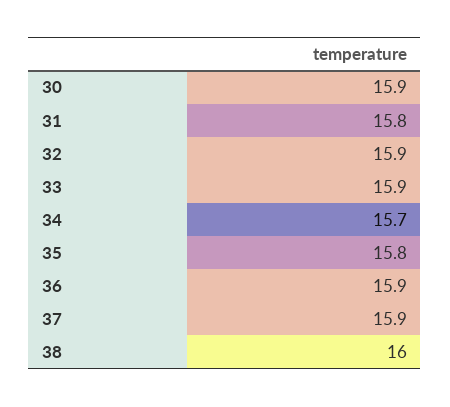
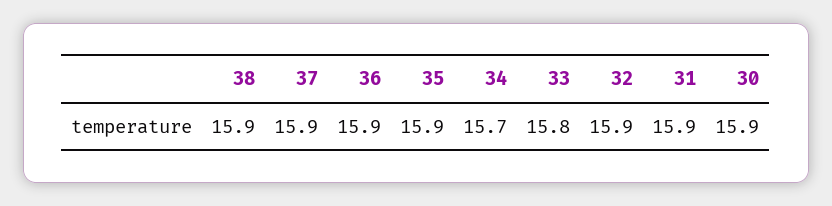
  {
    "30": 15.9,
-   "31": 15.8,
+   "31": 15.9,
    "32": 15.9,
-   "33": 15.9,
+   "33": 15.8,
    "34": 15.7,
-   "35": 15.8,
+   "35": 15.9,
    "36": 15.9,
    "37": 15.9,
-   "38": 16
+   "38": 15.9
  }

